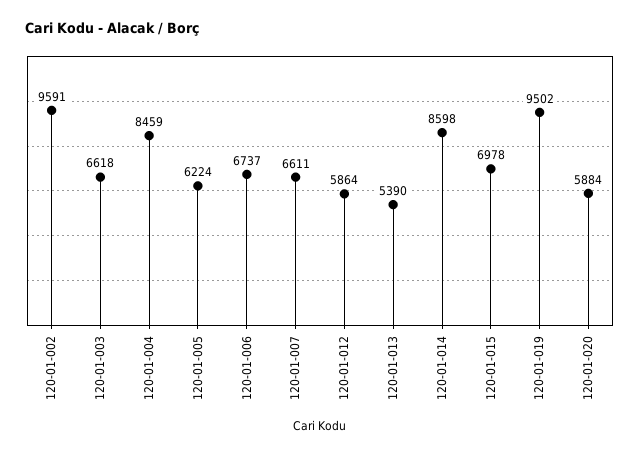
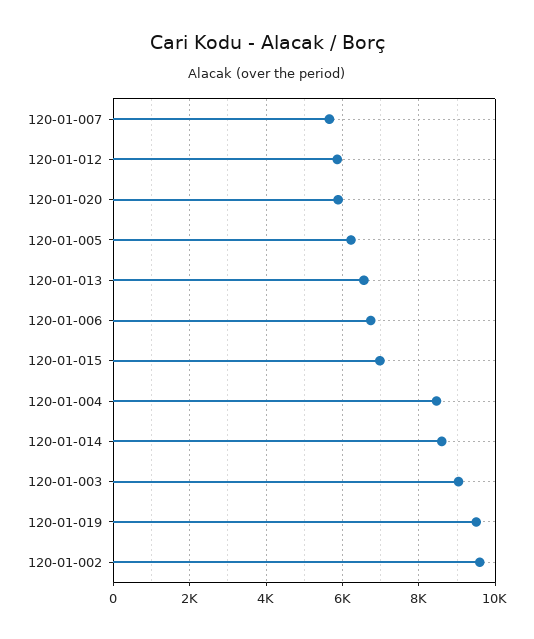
  {
    "120-01-002": 9591,
-   "120-01-003": 6618,
+   "120-01-003": 9000,
    "120-01-004": 8459,
    "120-01-005": 6224,
    "120-01-006": 6737,
-   "120-01-007": 6611,
+   "120-01-007": 5600,
    "120-01-012": 5864,
-   "120-01-013": 5390,
+   "120-01-013": 6600,
    "120-01-014": 8598,
    "120-01-015": 6978,
    "120-01-019": 9502,
    "120-01-020": 5884
  }

